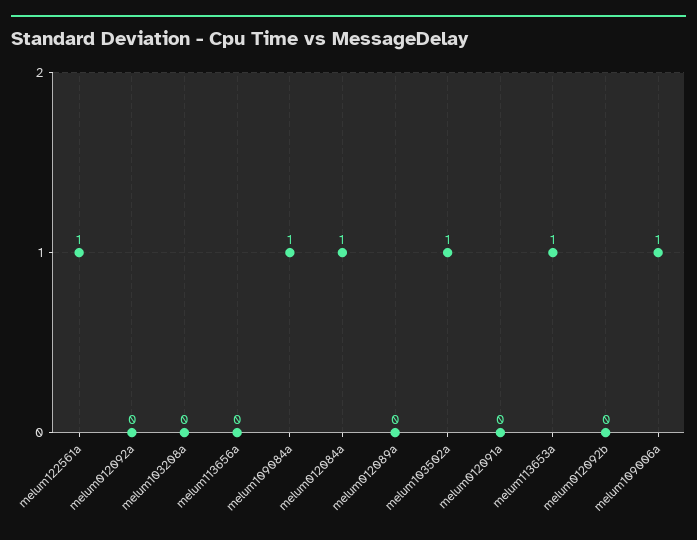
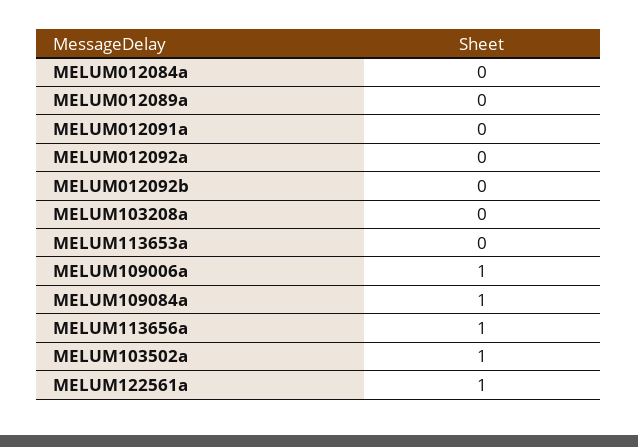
  {
    "melum122561a": 1,
    "melum012092a": 0,
    "melum103208a": 0,
-   "melum113656a": 0,
+   "melum113656a": 1,
    "melum109084a": 1,
-   "melum012084a": 1,
+   "melum012084a": 0,
    "melum012089a": 0,
    "melum103502a": 1,
    "melum012091a": 0,
-   "melum113653a": 1,
+   "melum113653a": 0,
    "melum012092b": 0,
    "melum109006a": 1
  }

